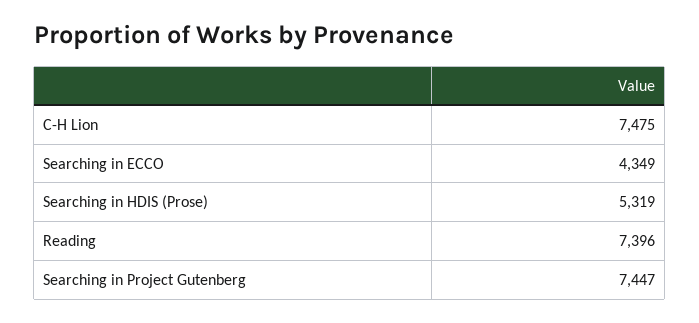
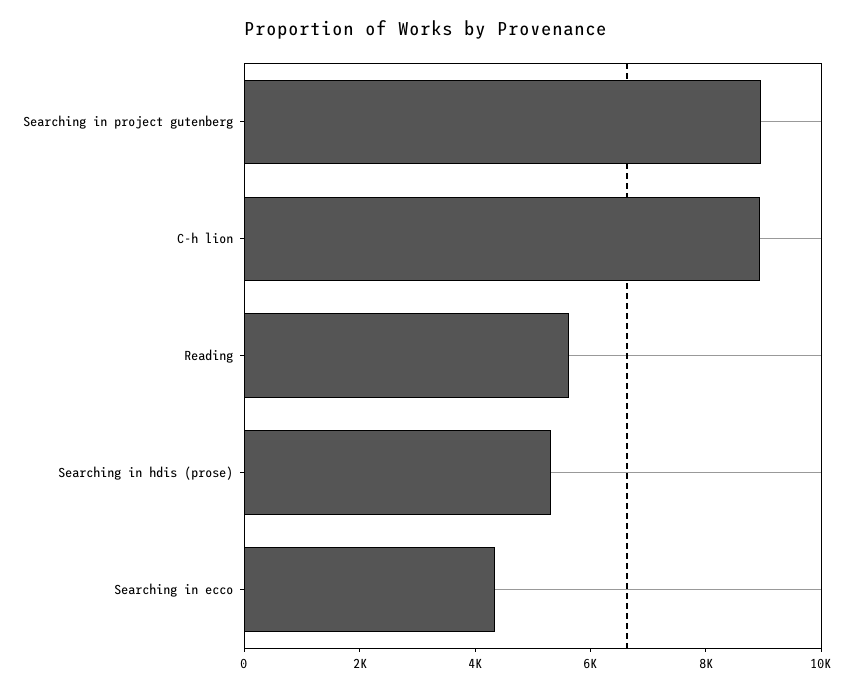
  {
-   "C-H Lion": 7475,
+   "C-H Lion": 9000,
    "Searching in ECCO": 4349,
    "Searching in HDIS (Prose)": 5319,
-   "Reading": 7396,
+   "Reading": 5500,
-   "Searching in Project Gutenberg": 7447
+   "Searching in Project Gutenberg": 9000
  }

